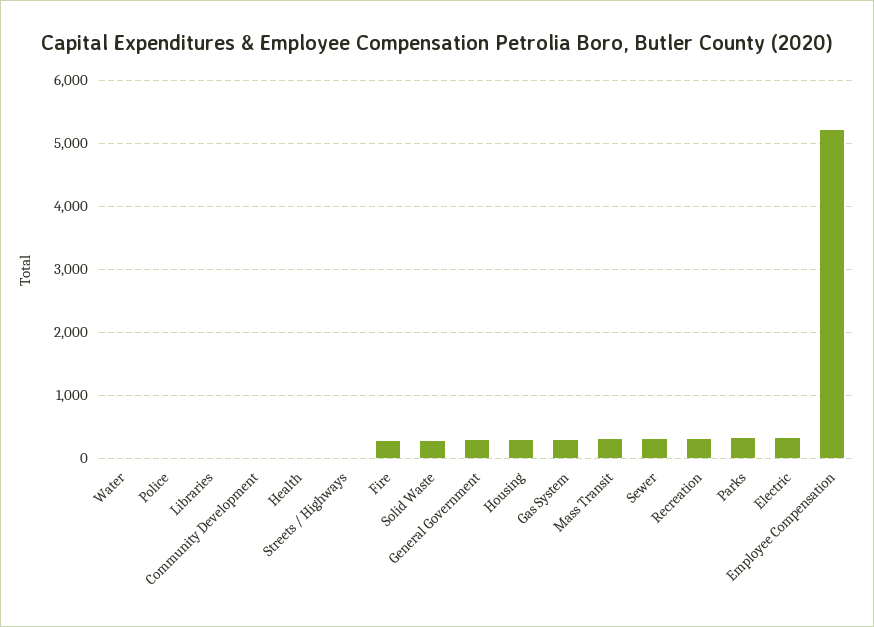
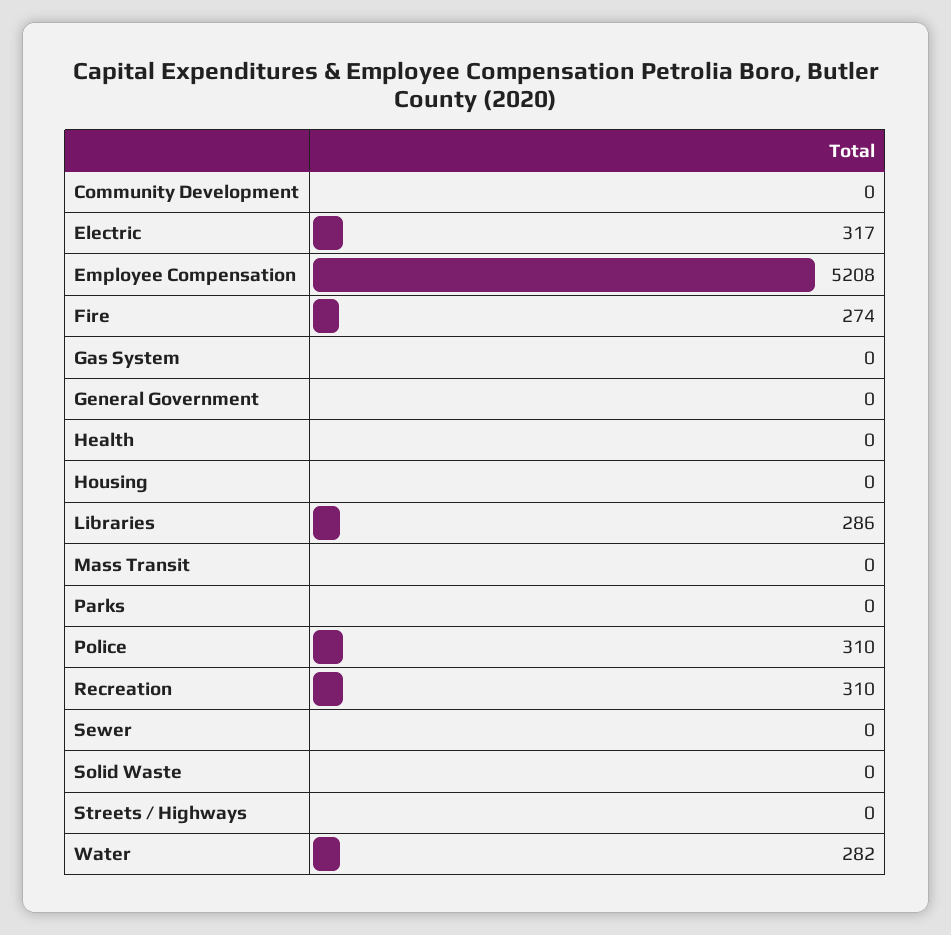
  {
-   "Water": 0,
+   "Water": 282,
-   "Police": 0,
+   "Police": 310,
-   "Libraries": 0,
+   "Libraries": 286,
    "Community Development": 0,
    "Health": 0,
    "Streets / Highways": 0,
    "Fire": 274,
-   "Solid Waste": 300,
+   "Solid Waste": 0,
-   "General Government": 300,
+   "General Government": 0,
-   "Housing": 300,
+   "Housing": 0,
-   "Gas System": 300,
+   "Gas System": 0,
-   "Mass Transit": 300,
+   "Mass Transit": 0,
-   "Sewer": 300,
+   "Sewer": 0,
    "Recreation": 310,
-   "Parks": 300,
+   "Parks": 0,
    "Electric": 317,
    "Employee Compensation": 5208
  }

